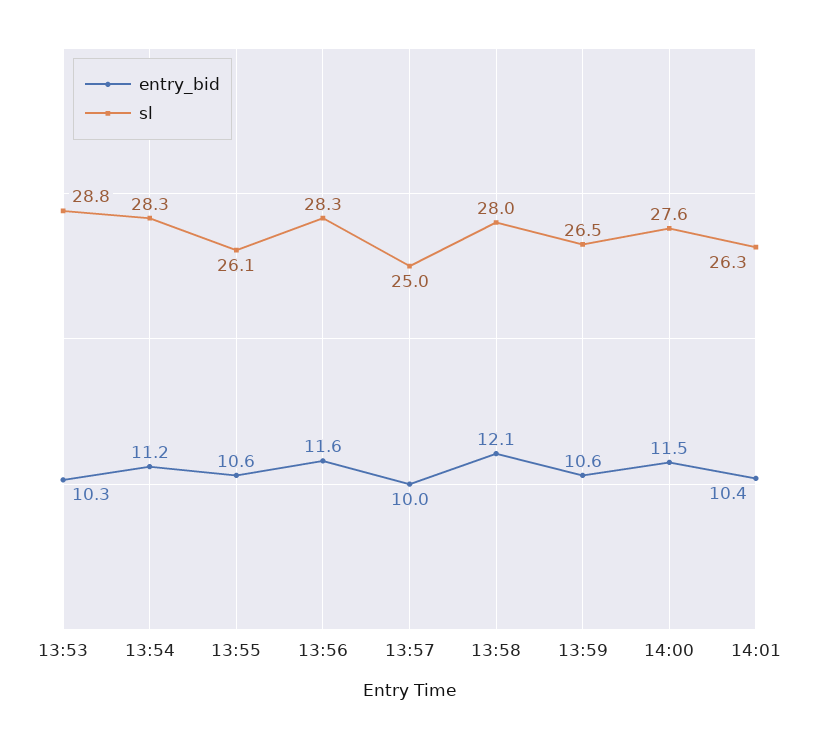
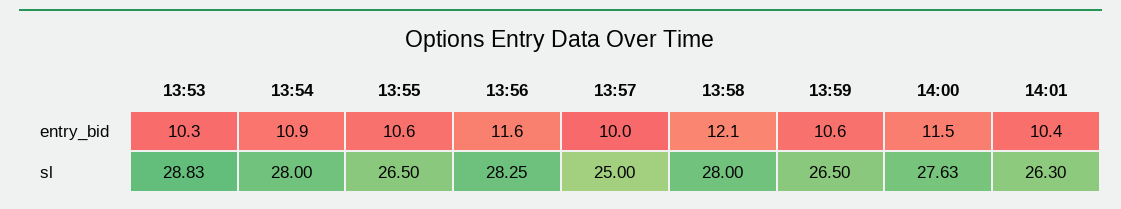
  {
    "entry_bid": {
      "13:53": 10.3,
-     "13:54": 11.2,
+     "13:54": 10.9,
      "13:55": 10.6,
      "13:56": 11.6,
      "13:57": 10,
      "13:58": 12.1,
      "13:59": 10.6,
      "14:00": 11.5,
      "14:01": 10.4
    },
    "sl": {
      "13:53": 28.83,
-     "13:54": 28.3,
+     "13:54": 28,
-     "13:55": 26.1,
+     "13:55": 26.5,
      "13:56": 28.25,
      "13:57": 25,
      "13:58": 28,
      "13:59": 26.5,
      "14:00": 27.63,
      "14:01": 26.3
    }
  }

